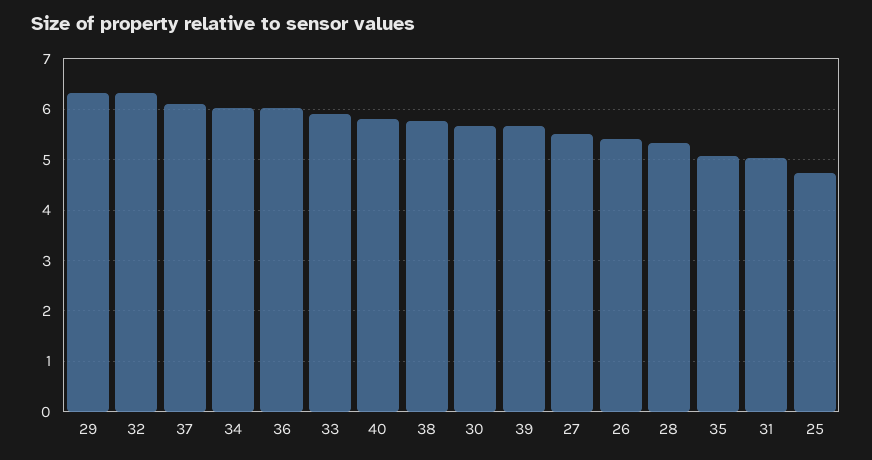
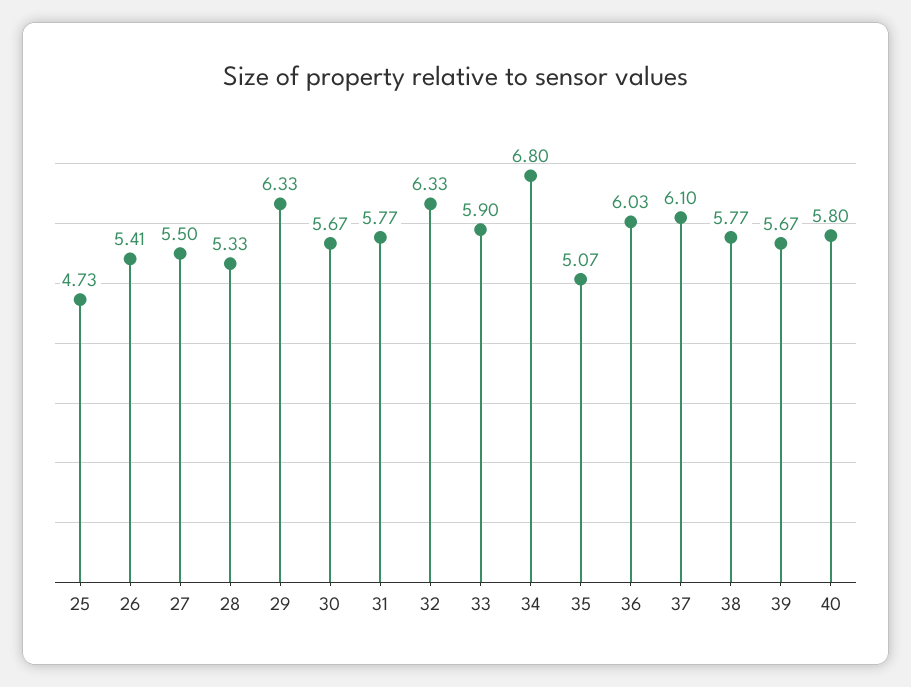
  {
    "29": 6.33,
    "32": 6.33,
    "37": 6.1,
-   "34": 6,
+   "34": 6.8,
    "36": 6.03,
    "33": 5.9,
    "40": 5.8,
    "38": 5.77,
    "30": 5.67,
    "39": 5.67,
    "27": 5.5,
    "26": 5.41,
    "28": 5.33,
    "35": 5.07,
-   "31": 5,
+   "31": 5.77,
    "25": 4.73
  }

